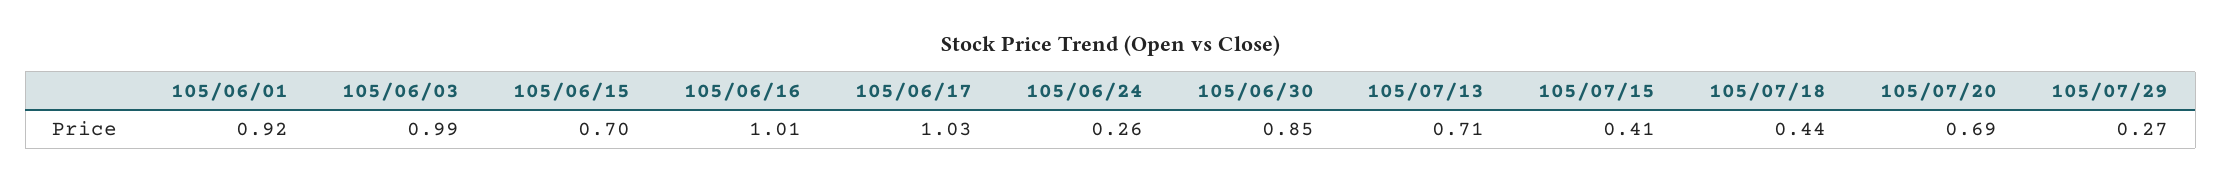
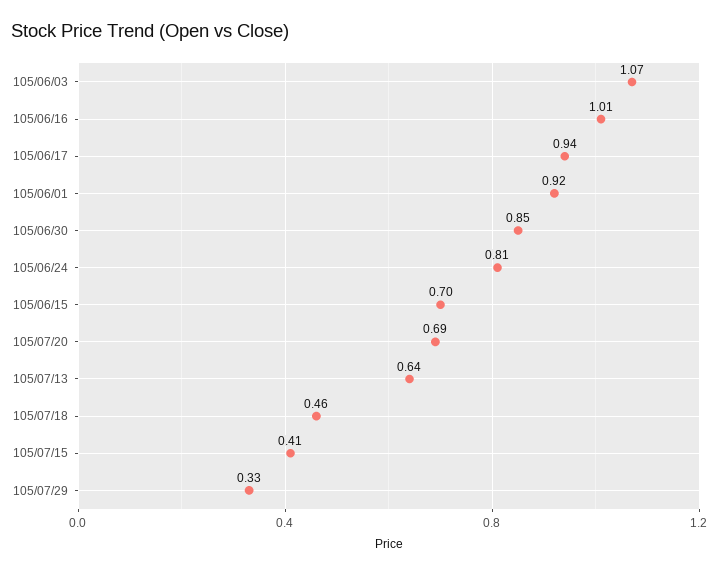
  {
    "105/06/01": 0.92,
-   "105/06/03": 0.99,
+   "105/06/03": 1.07,
    "105/06/15": 0.7,
    "105/06/16": 1.01,
-   "105/06/17": 1.03,
+   "105/06/17": 0.94,
-   "105/06/24": 0.26,
+   "105/06/24": 0.81,
    "105/06/30": 0.85,
-   "105/07/13": 0.71,
+   "105/07/13": 0.64,
    "105/07/15": 0.41,
-   "105/07/18": 0.44,
+   "105/07/18": 0.46,
    "105/07/20": 0.69,
-   "105/07/29": 0.27
+   "105/07/29": 0.33
  }

